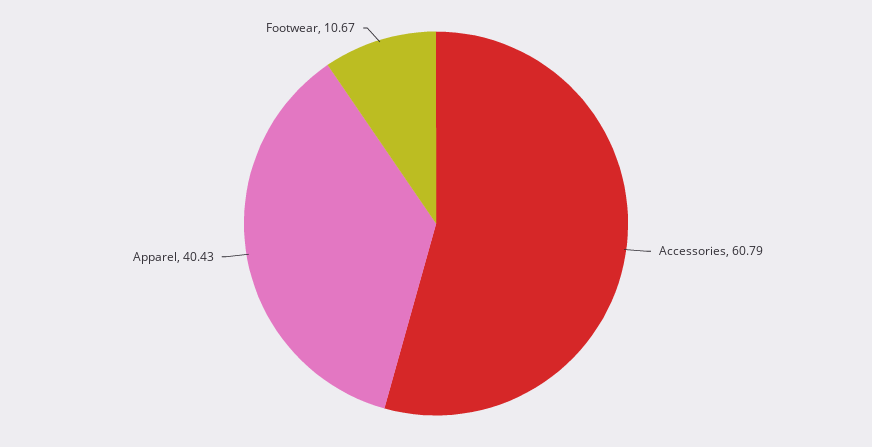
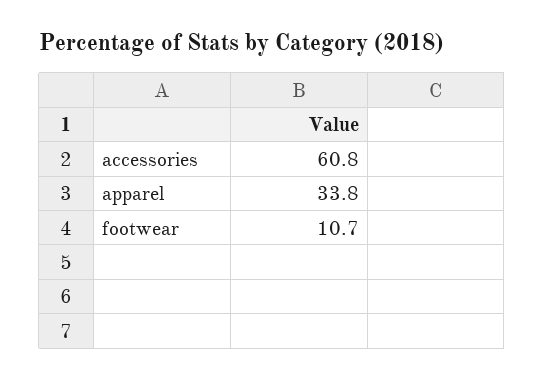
  {
    "Accessories": 60.79,
-   "Apparel": 40.43,
+   "Apparel": 33.8,
    "Footwear": 10.67
  }

